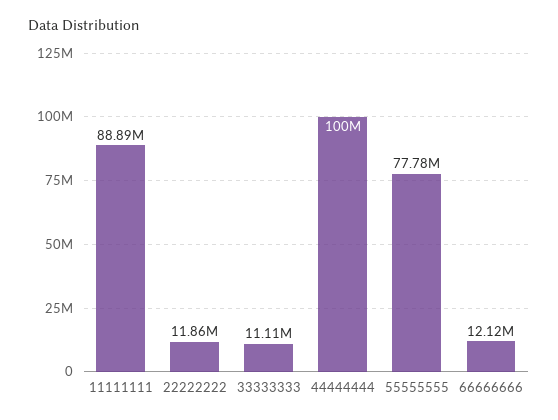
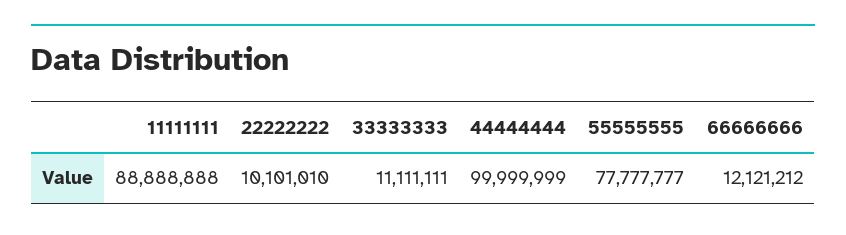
  {
    "11111111": 88888888,
-   "22222222": 11860000,
+   "22222222": 10101010,
    "33333333": 11111111,
    "44444444": 99999999,
    "55555555": 77777777,
    "66666666": 12121212
  }

